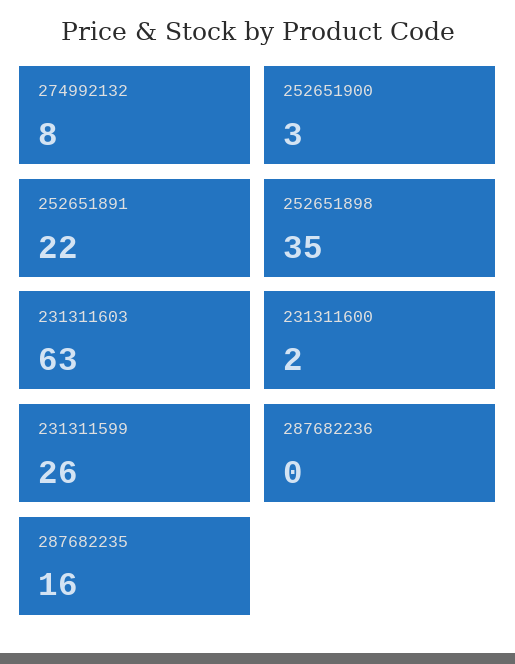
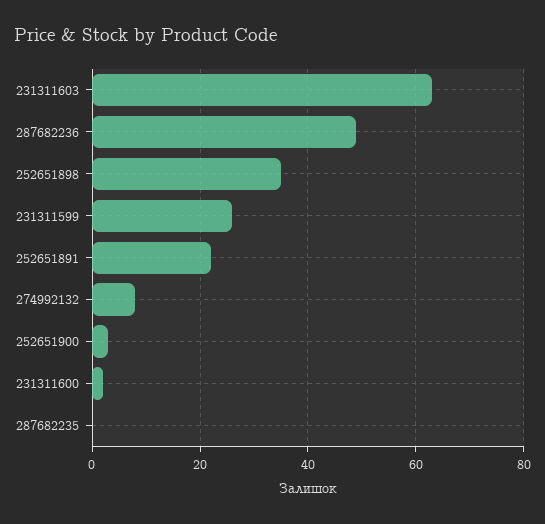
  {
    "274992132": 8,
    "252651900": 3,
    "252651891": 22,
    "252651898": 35,
    "231311603": 63,
    "231311600": 2,
    "231311599": 26,
-   "287682236": 0,
+   "287682236": 50,
-   "287682235": 16
+   "287682235": 0
  }

